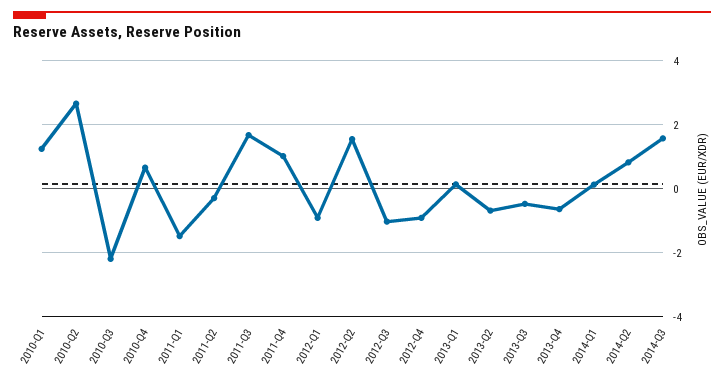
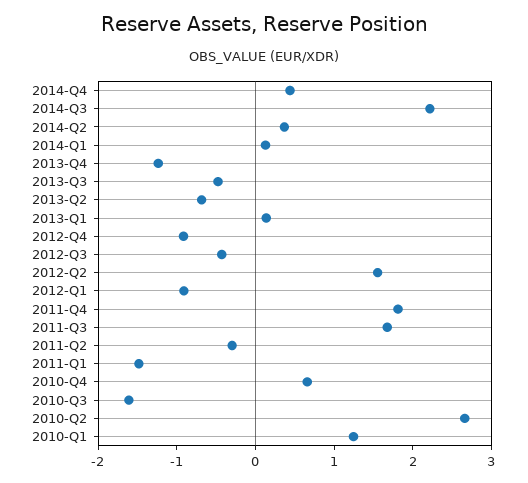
  {
    "2010-Q1": 1.2,
    "2010-Q2": 2.6,
-   "2010-Q3": -2.2,
+   "2010-Q3": -1.6,
    "2010-Q4": 0.6,
    "2011-Q1": -1.4,
    "2011-Q2": -0.2,
    "2011-Q3": 1.6,
-   "2011-Q4": 1,
+   "2011-Q4": 1.8,
    "2012-Q1": -1,
    "2012-Q2": 1.6,
-   "2012-Q3": -1,
+   "2012-Q3": -0.4,
    "2012-Q4": -1,
    "2013-Q1": 0.2,
    "2013-Q2": -0.6,
    "2013-Q3": -0.4,
-   "2013-Q4": -0.6,
+   "2013-Q4": -1.2,
    "2014-Q1": 0.2,
-   "2014-Q2": 0.8,
+   "2014-Q2": 0.4,
-   "2014-Q3": 1.6
+   "2014-Q3": 2.2,
+   "2014-Q4": 0.4
  }

